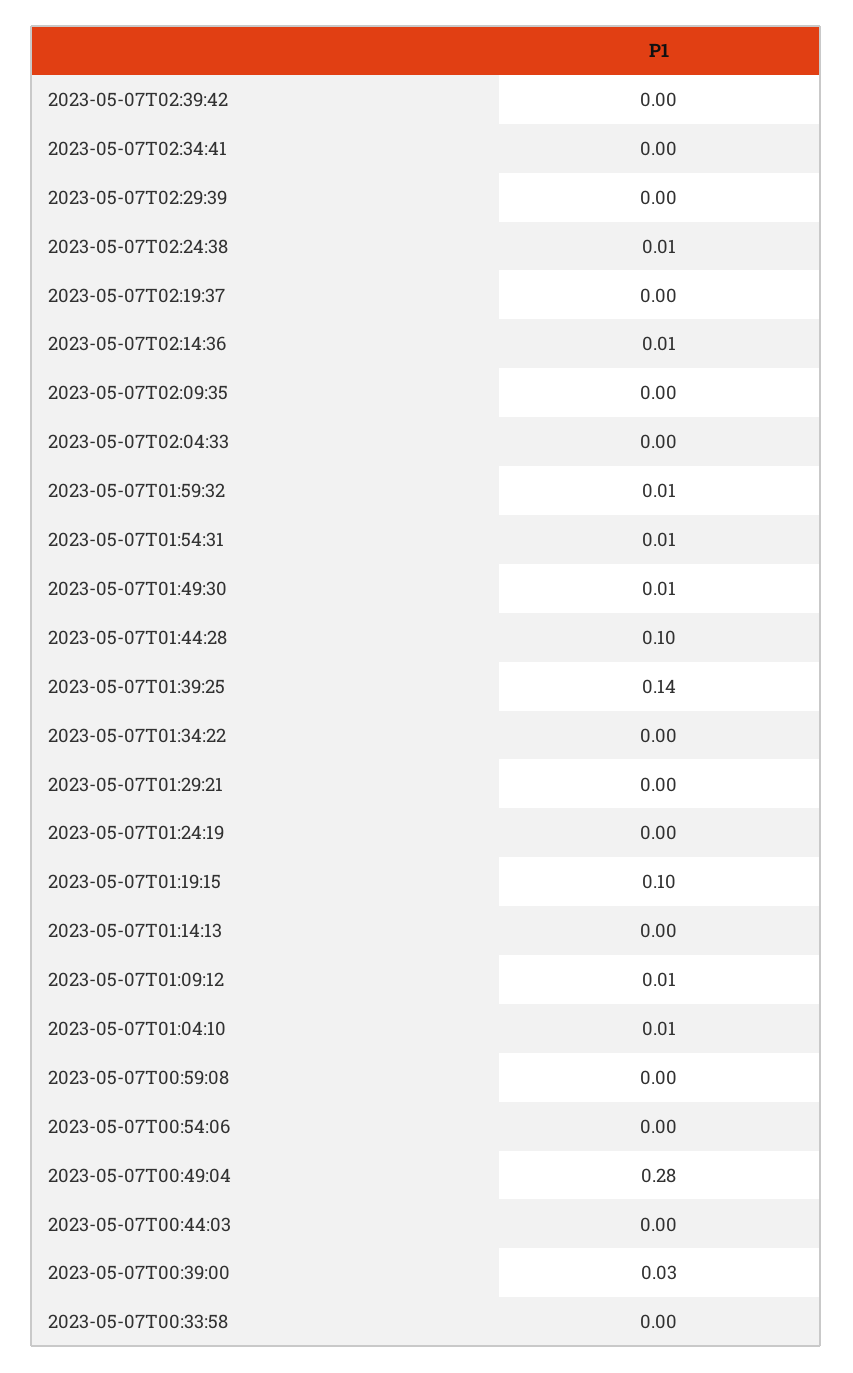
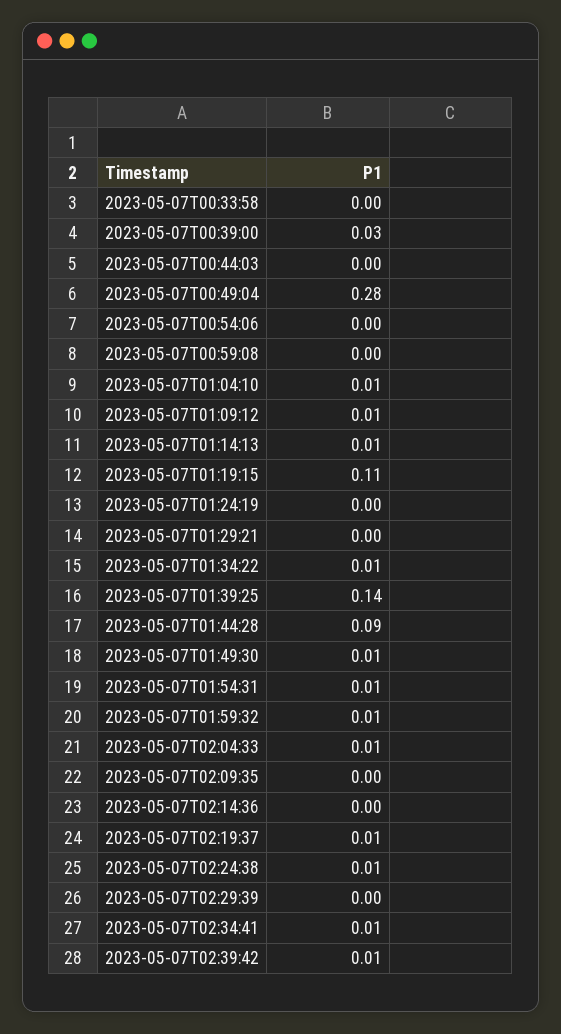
  {
-   "2023-05-07T02:39:42": 0,
+   "2023-05-07T02:39:42": 0.01,
-   "2023-05-07T02:34:41": 0,
+   "2023-05-07T02:34:41": 0.01,
    "2023-05-07T02:29:39": 0,
    "2023-05-07T02:24:38": 0.01,
-   "2023-05-07T02:19:37": 0,
+   "2023-05-07T02:19:37": 0.01,
-   "2023-05-07T02:14:36": 0.01,
+   "2023-05-07T02:14:36": 0,
    "2023-05-07T02:09:35": 0,
-   "2023-05-07T02:04:33": 0,
+   "2023-05-07T02:04:33": 0.01,
    "2023-05-07T01:59:32": 0.01,
    "2023-05-07T01:54:31": 0.01,
    "2023-05-07T01:49:30": 0.01,
-   "2023-05-07T01:44:28": 0.1,
+   "2023-05-07T01:44:28": 0.09,
    "2023-05-07T01:39:25": 0.14,
-   "2023-05-07T01:34:22": 0,
+   "2023-05-07T01:34:22": 0.01,
    "2023-05-07T01:29:21": 0,
    "2023-05-07T01:24:19": 0,
-   "2023-05-07T01:19:15": 0.1,
+   "2023-05-07T01:19:15": 0.11,
-   "2023-05-07T01:14:13": 0,
+   "2023-05-07T01:14:13": 0.01,
    "2023-05-07T01:09:12": 0.01,
    "2023-05-07T01:04:10": 0.01,
    "2023-05-07T00:59:08": 0,
    "2023-05-07T00:54:06": 0,
    "2023-05-07T00:49:04": 0.28,
    "2023-05-07T00:44:03": 0,
    "2023-05-07T00:39:00": 0.03,
    "2023-05-07T00:33:58": 0
  }

